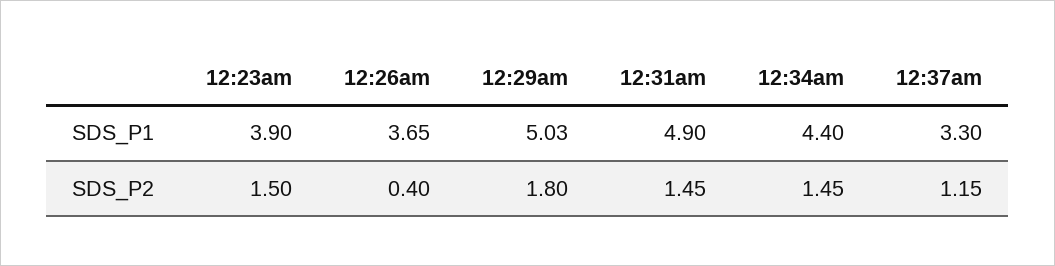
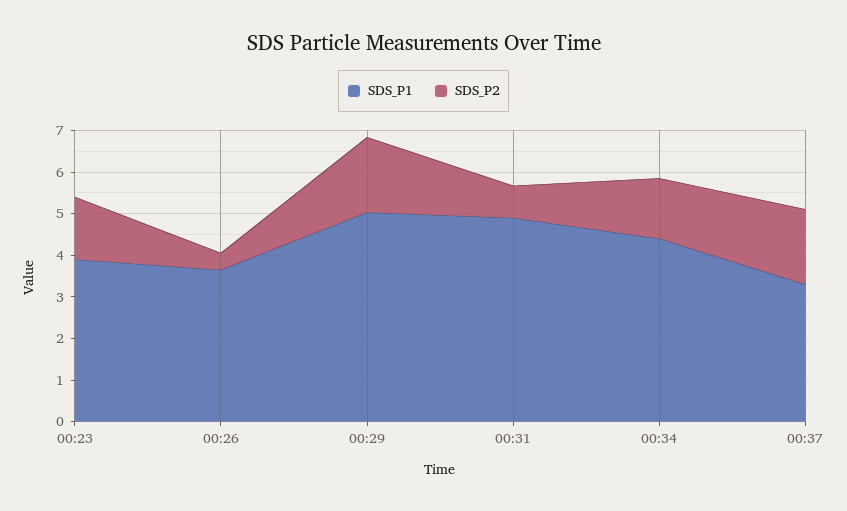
  {
    "SDS_P1": {
      "12:23am": 3.9,
      "12:26am": 3.65,
      "12:29am": 5.03,
      "12:31am": 4.9,
      "12:34am": 4.4,
      "12:37am": 3.3
    },
    "SDS_P2": {
      "12:23am": 1.5,
      "12:26am": 0.4,
      "12:29am": 1.8,
-     "12:31am": 1.45,
+     "12:31am": 0.8,
      "12:34am": 1.45,
-     "12:37am": 1.15
+     "12:37am": 1.8
    }
  }

